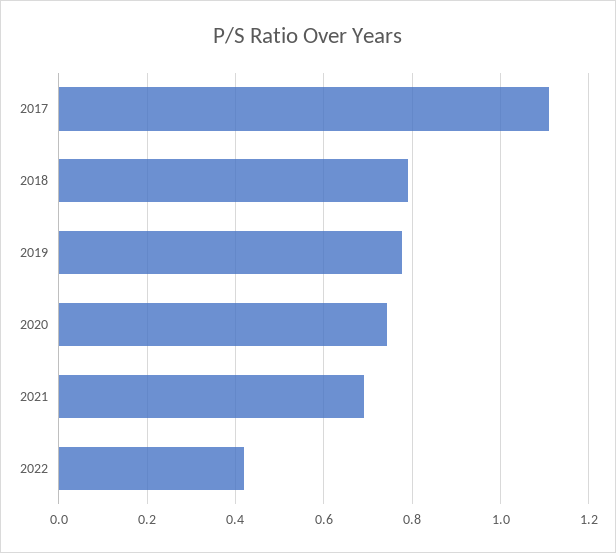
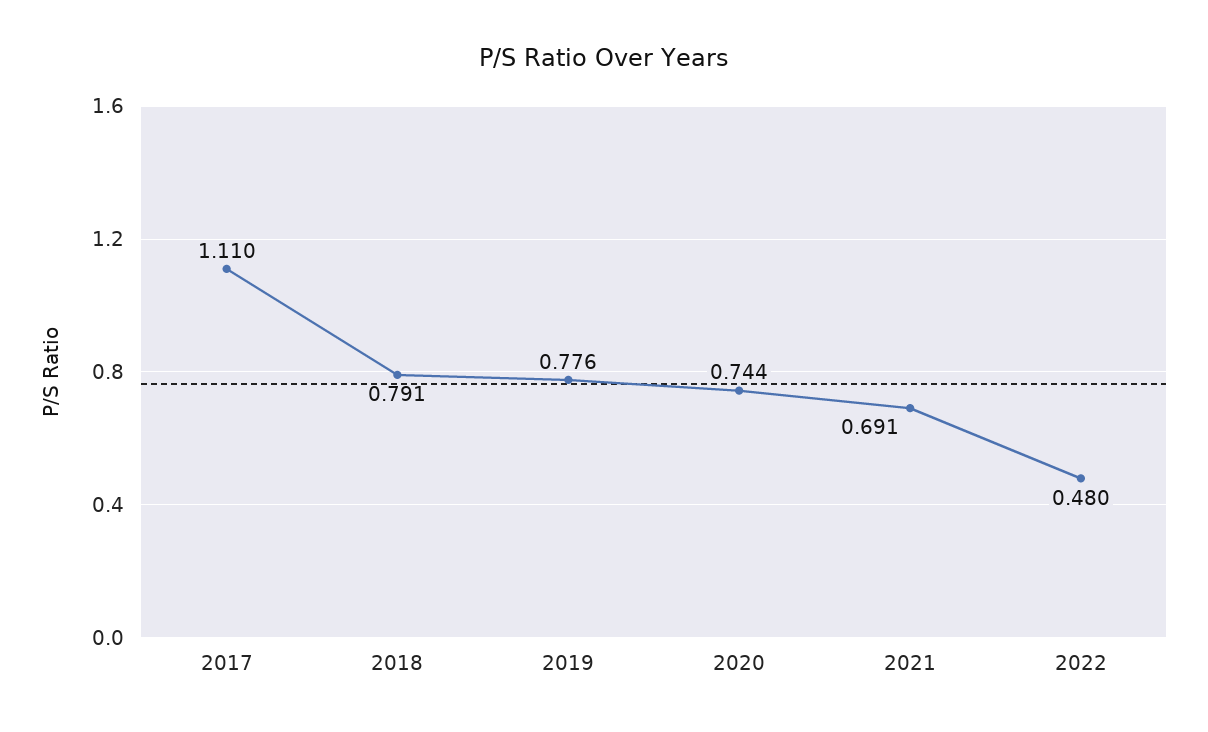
  {
    "2017": 1.11,
    "2018": 0.791,
    "2019": 0.776,
    "2020": 0.744,
    "2021": 0.691,
-   "2022": 0.42
+   "2022": 0.48
  }

